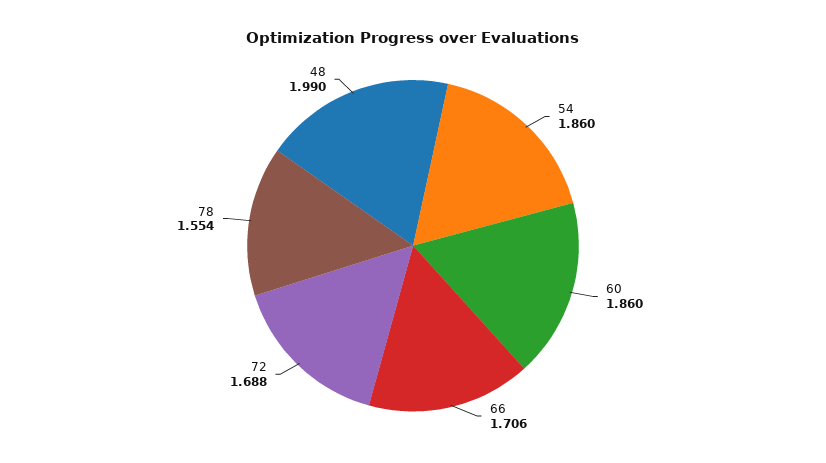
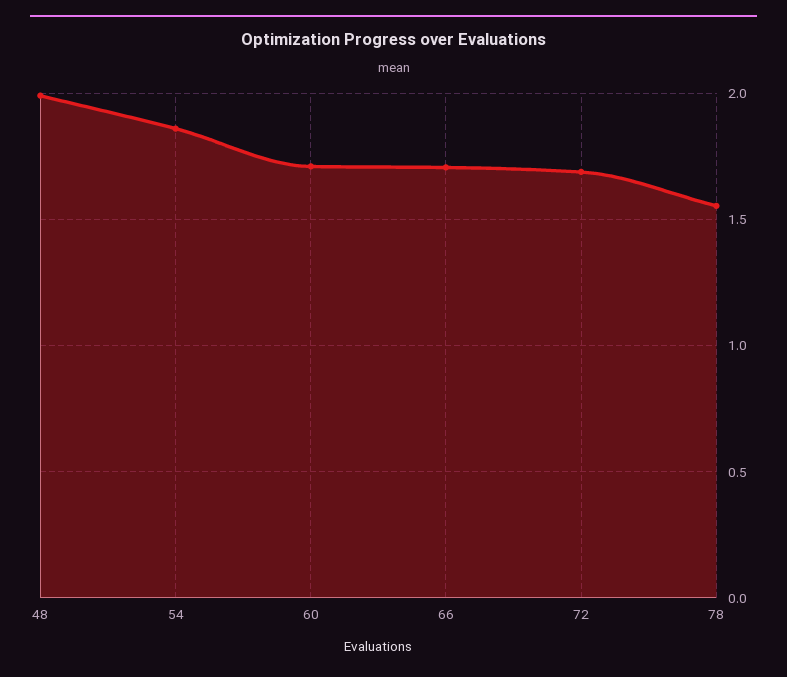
  {
    "54": 1.86,
-   "60": 1.86,
+   "60": 1.7,
    "66": 1.706,
    "72": 1.688,
    "78": 1.554,
    "48": 1.99
  }

